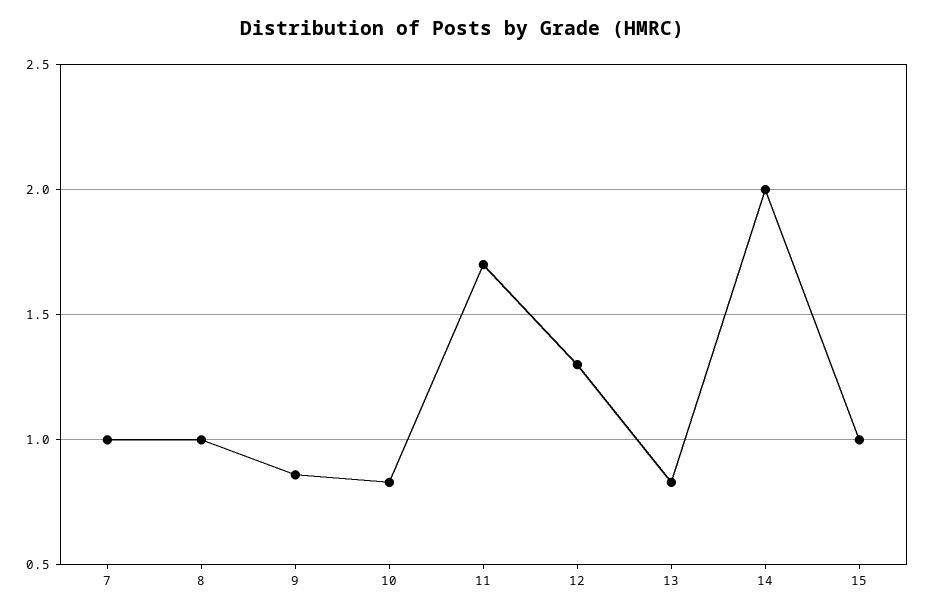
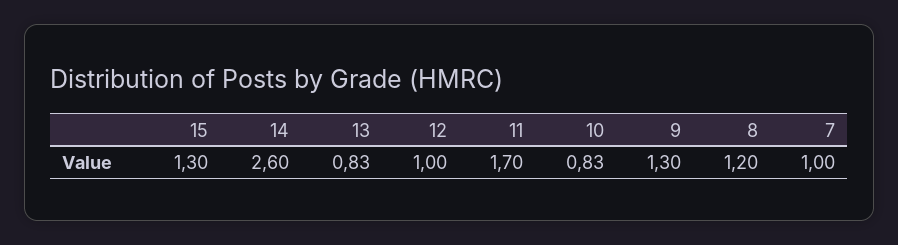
  {
    "7": 1,
-   "8": 1,
+   "8": 1.2,
-   "9": 0.85,
+   "9": 1.3,
    "10": 0.83,
    "11": 1.7,
-   "12": 1.3,
+   "12": 1,
    "13": 0.83,
-   "14": 2,
+   "14": 2.6,
-   "15": 1
+   "15": 1.3
  }

